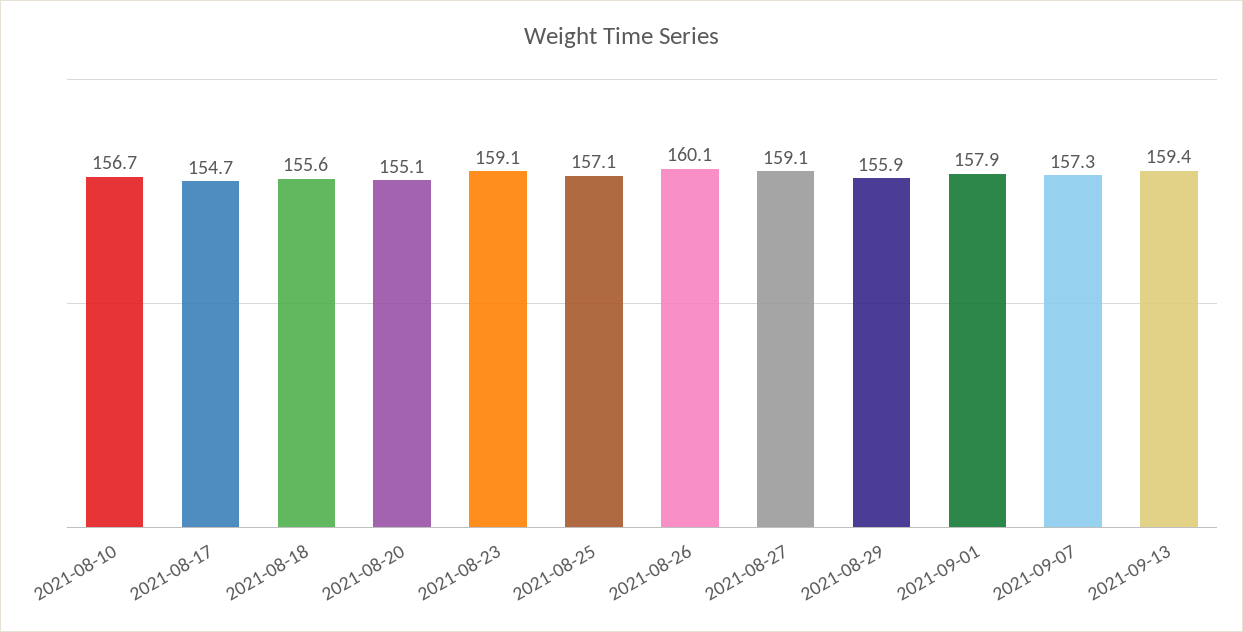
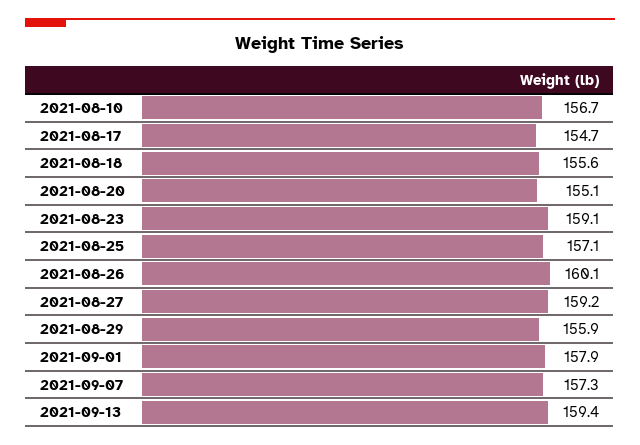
  {
    "2021-08-10": 156.7,
    "2021-08-17": 154.7,
    "2021-08-18": 155.6,
    "2021-08-20": 155.1,
    "2021-08-23": 159.1,
    "2021-08-25": 157.1,
    "2021-08-26": 160.1,
-   "2021-08-27": 159.1,
+   "2021-08-27": 159.2,
    "2021-08-29": 155.9,
    "2021-09-01": 157.9,
    "2021-09-07": 157.3,
    "2021-09-13": 159.4
  }

